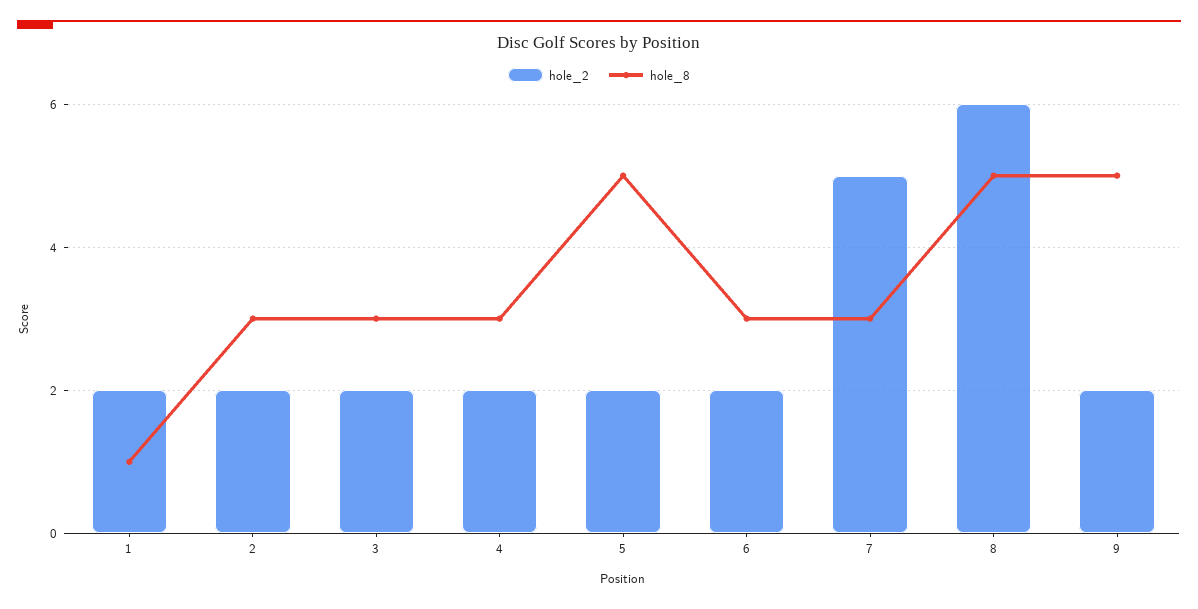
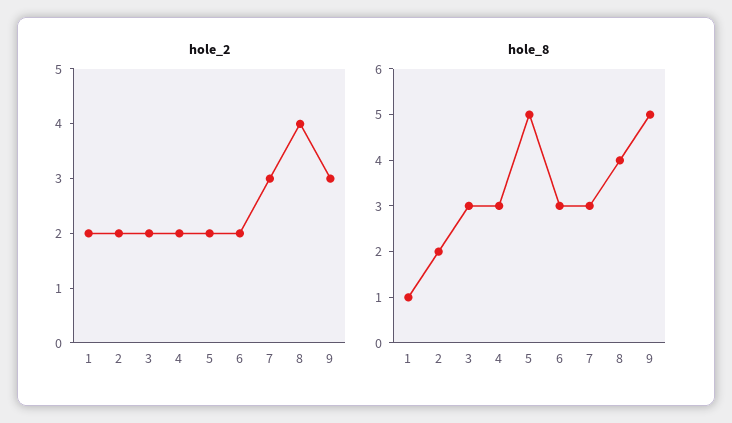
  {
    "hole_2": {
      "1": 2,
      "2": 2,
      "3": 2,
      "4": 2,
      "5": 2,
      "6": 2,
-     "7": 5,
+     "7": 3,
-     "8": 6,
+     "8": 4,
-     "9": 2
+     "9": 3
    },
    "hole_8": {
      "1": 1,
-     "2": 3,
+     "2": 2,
      "3": 3,
      "4": 3,
      "5": 5,
      "6": 3,
      "7": 3,
-     "8": 5,
+     "8": 4,
      "9": 5
    }
  }

